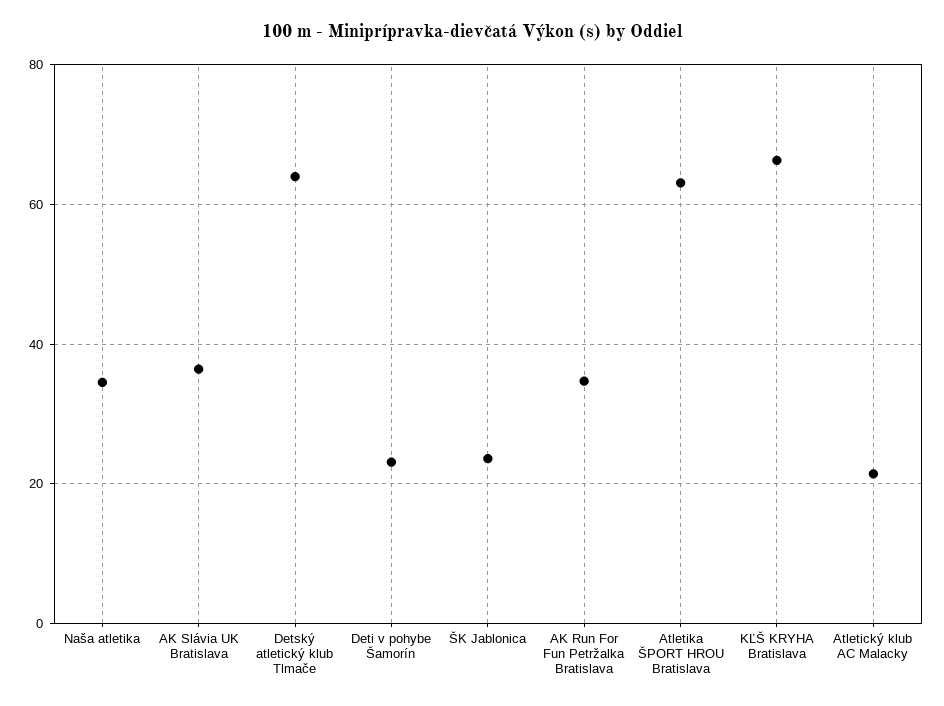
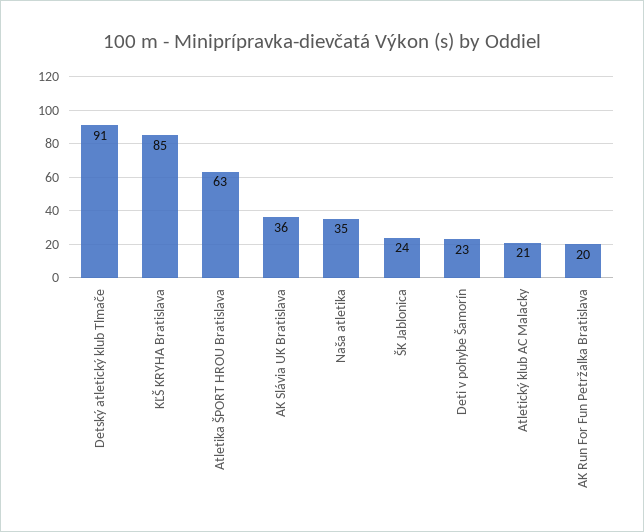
  {
    "Naša atletika": 35,
    "AK Slávia UK Bratislava": 36,
-   "Detský atletický klub Tlmače": 64,
+   "Detský atletický klub Tlmače": 91,
    "Deti v pohybe Šamorín": 23,
    "ŠK Jablonica": 24,
-   "AK Run For Fun Petržalka Bratislava": 34,
+   "AK Run For Fun Petržalka Bratislava": 20,
    "Atletika ŠPORT HROU Bratislava": 63,
-   "KĽŠ KRYHA Bratislava": 66,
+   "KĽŠ KRYHA Bratislava": 85,
    "Atletický klub AC Malacky": 21
  }

